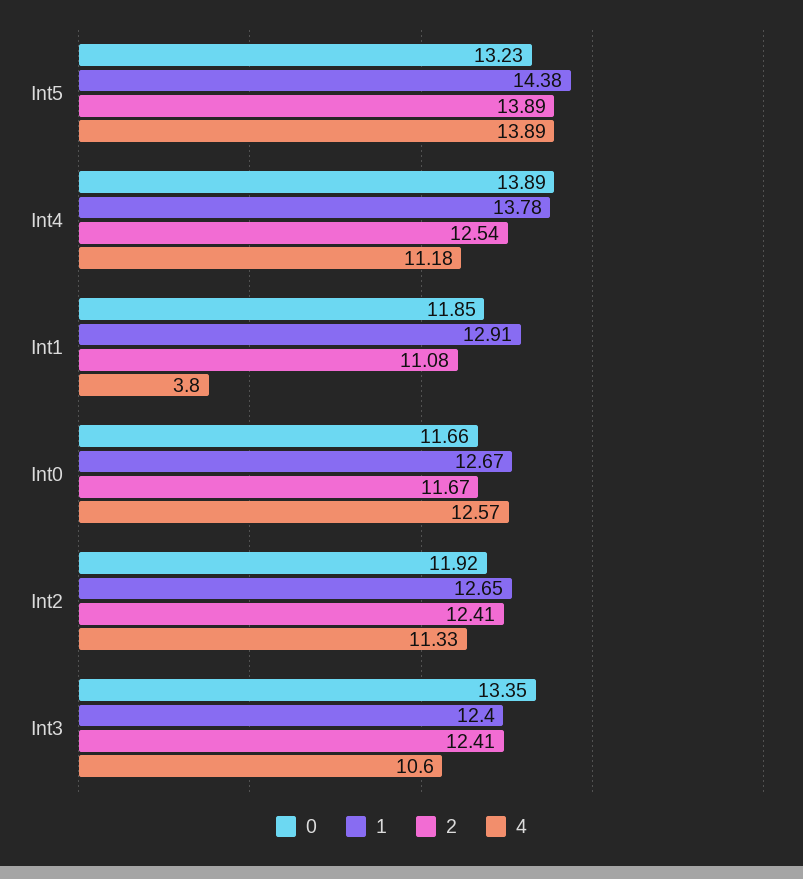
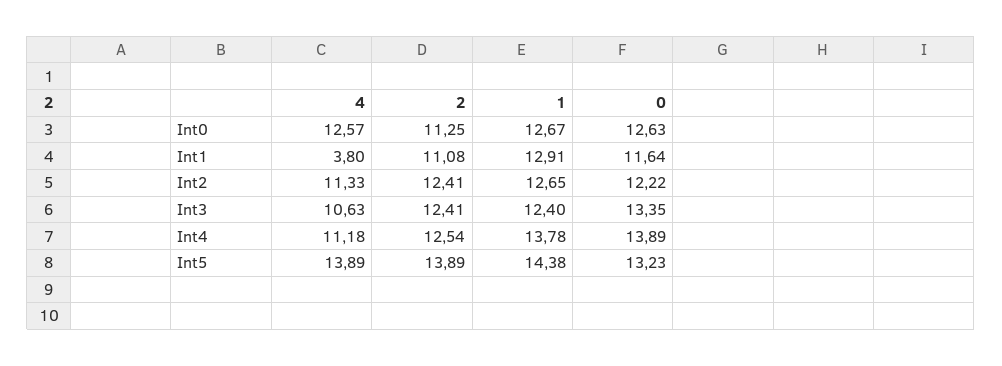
  {
    "0": {
      "Int5": 13.23,
      "Int4": 13.89,
-     "Int1": 11.85,
+     "Int1": 11.64,
-     "Int0": 11.66,
+     "Int0": 12.63,
-     "Int2": 11.92,
+     "Int2": 12.22,
      "Int3": 13.35
    },
    "1": {
      "Int5": 14.38,
      "Int4": 13.78,
      "Int1": 12.91,
      "Int0": 12.67,
      "Int2": 12.65,
      "Int3": 12.4
    },
    "2": {
      "Int5": 13.89,
      "Int4": 12.54,
      "Int1": 11.08,
-     "Int0": 11.67,
+     "Int0": 11.25,
      "Int2": 12.41,
      "Int3": 12.41
    },
    "4": {
      "Int5": 13.89,
      "Int4": 11.18,
      "Int1": 3.8,
      "Int0": 12.57,
      "Int2": 11.33,
-     "Int3": 10.6
+     "Int3": 10.63
    }
  }

